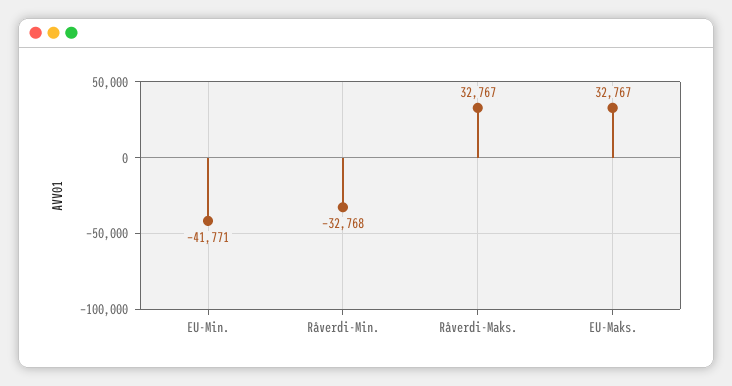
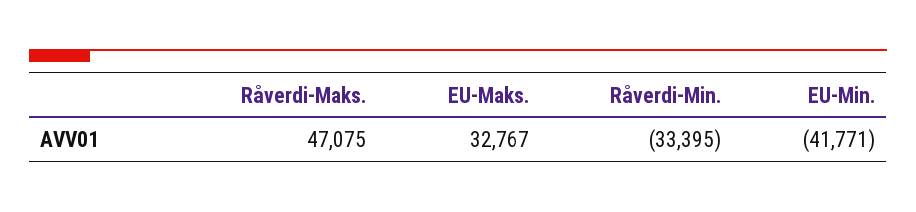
  {
    "EU-Min.": -41771,
-   "Råverdi-Min.": -32768,
+   "Råverdi-Min.": -33395,
-   "Råverdi-Maks.": 32767,
+   "Råverdi-Maks.": 47075,
    "EU-Maks.": 32767
  }

